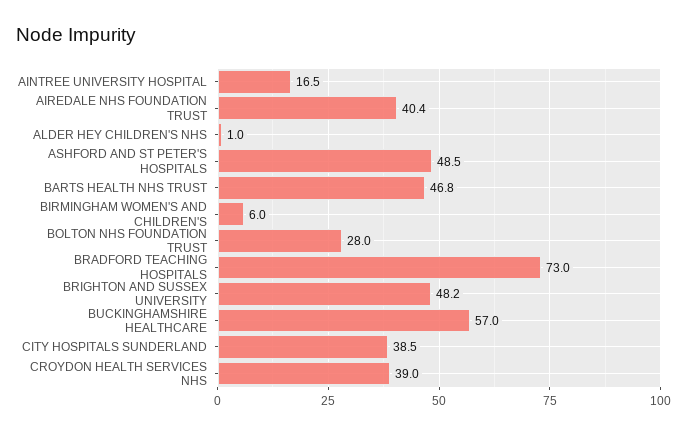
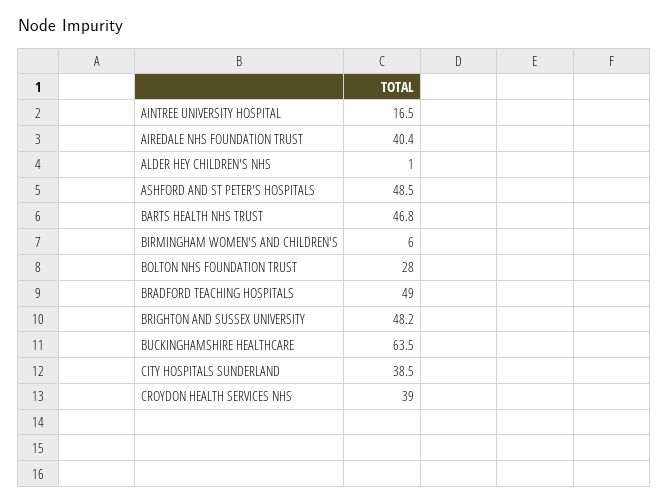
  {
    "AINTREE UNIVERSITY HOSPITAL": 16.5,
    "AIREDALE NHS FOUNDATION TRUST": 40.4,
    "ALDER HEY CHILDREN'S NHS": 1,
    "ASHFORD AND ST PETER'S HOSPITALS": 48.5,
    "BARTS HEALTH NHS TRUST": 46.8,
    "BIRMINGHAM WOMEN'S AND CHILDREN'S": 6,
    "BOLTON NHS FOUNDATION TRUST": 28,
-   "BRADFORD TEACHING HOSPITALS": 73,
+   "BRADFORD TEACHING HOSPITALS": 49,
    "BRIGHTON AND SUSSEX UNIVERSITY": 48.2,
-   "BUCKINGHAMSHIRE HEALTHCARE": 57,
+   "BUCKINGHAMSHIRE HEALTHCARE": 63.5,
    "CITY HOSPITALS SUNDERLAND": 38.5,
    "CROYDON HEALTH SERVICES NHS": 39
  }

